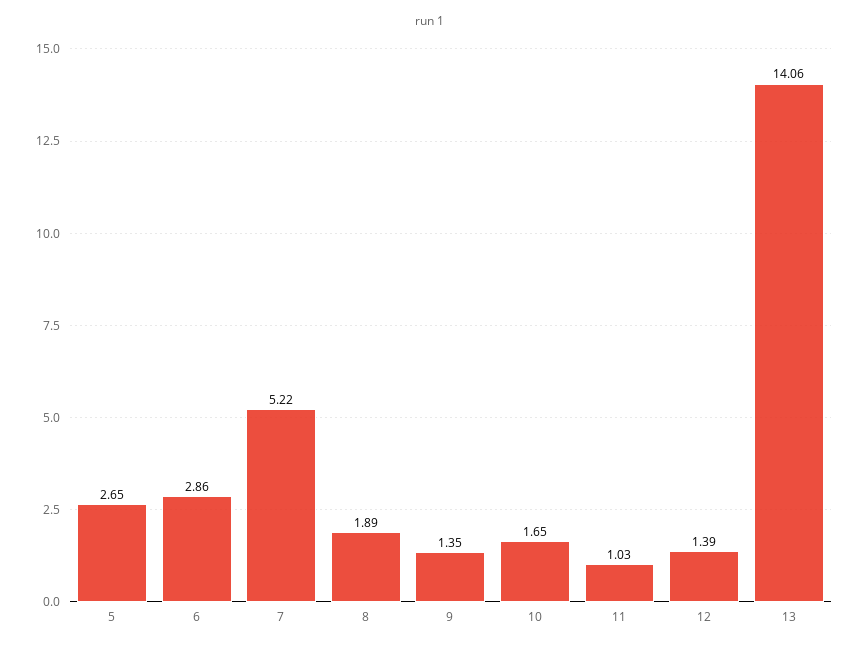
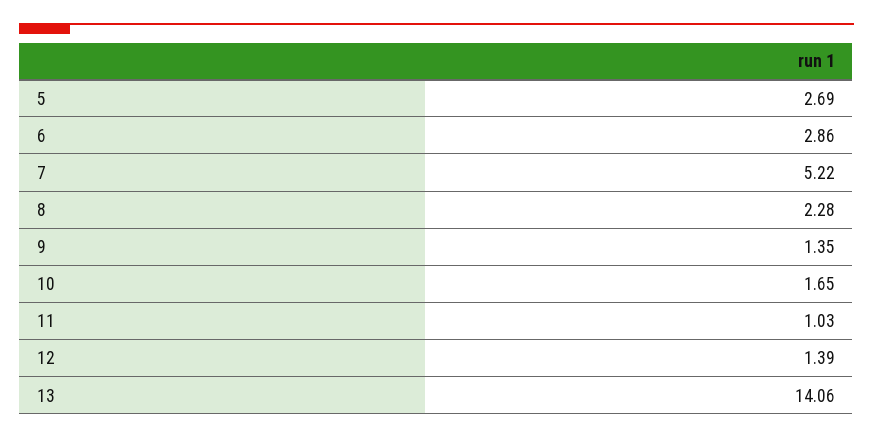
  {
-   "5": 2.65,
+   "5": 2.69,
    "6": 2.86,
    "7": 5.22,
-   "8": 1.89,
+   "8": 2.28,
    "9": 1.35,
    "10": 1.65,
    "11": 1.03,
    "12": 1.39,
    "13": 14.06
  }

